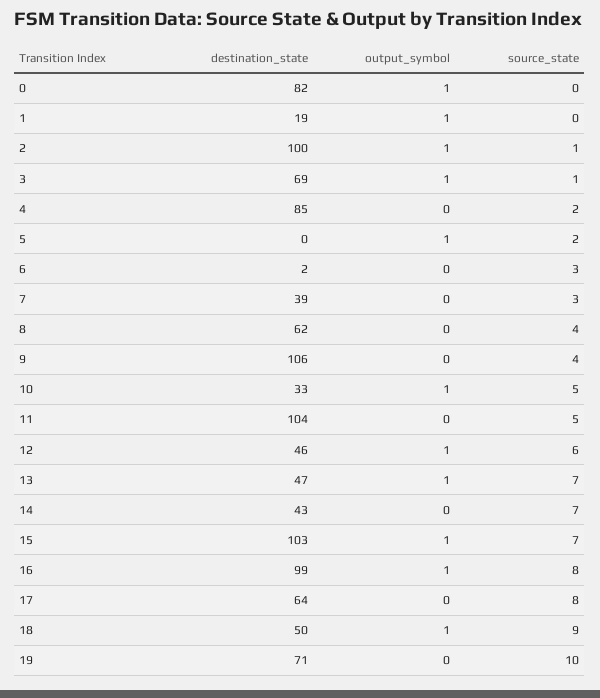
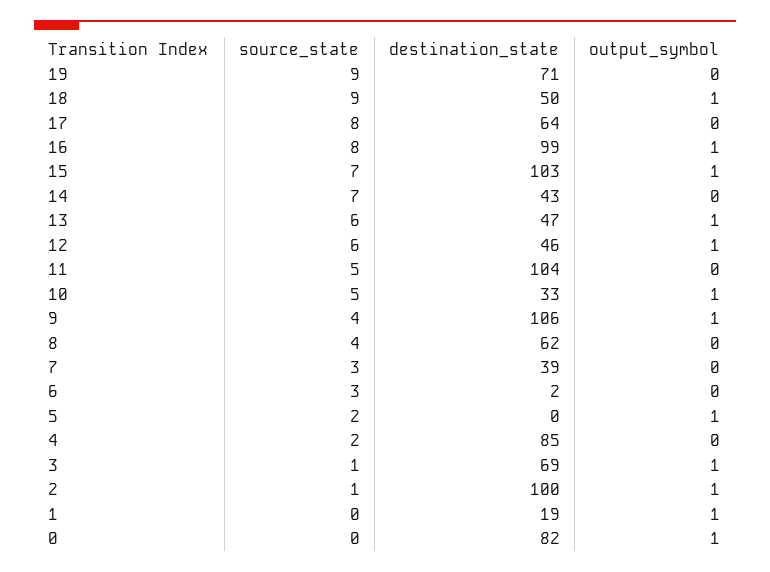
  {
    "destination_state": {
      "0": 82,
      "1": 19,
      "2": 100,
      "3": 69,
      "4": 85,
      "5": 0,
      "6": 2,
      "7": 39,
      "8": 62,
      "9": 106,
      "10": 33,
      "11": 104,
      "12": 46,
      "13": 47,
      "14": 43,
      "15": 103,
      "16": 99,
      "17": 64,
      "18": 50,
      "19": 71
    },
    "output_symbol": {
      "0": 1,
      "1": 1,
      "2": 1,
      "3": 1,
      "4": 0,
      "5": 1,
      "6": 0,
      "7": 0,
      "8": 0,
-     "9": 0,
+     "9": 1,
      "10": 1,
      "11": 0,
      "12": 1,
      "13": 1,
      "14": 0,
      "15": 1,
      "16": 1,
      "17": 0,
      "18": 1,
      "19": 0
    },
    "source_state": {
      "0": 0,
      "1": 0,
      "2": 1,
      "3": 1,
      "4": 2,
      "5": 2,
      "6": 3,
      "7": 3,
      "8": 4,
      "9": 4,
      "10": 5,
      "11": 5,
      "12": 6,
-     "13": 7,
+     "13": 6,
      "14": 7,
      "15": 7,
      "16": 8,
      "17": 8,
      "18": 9,
-     "19": 10
+     "19": 9
    }
  }

